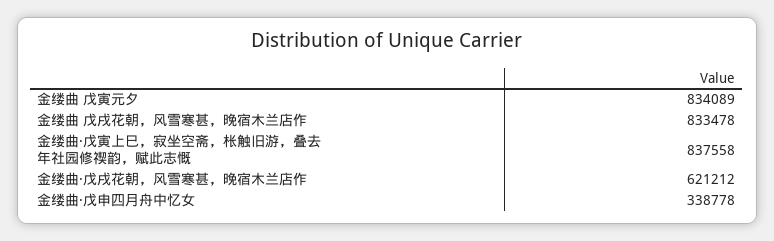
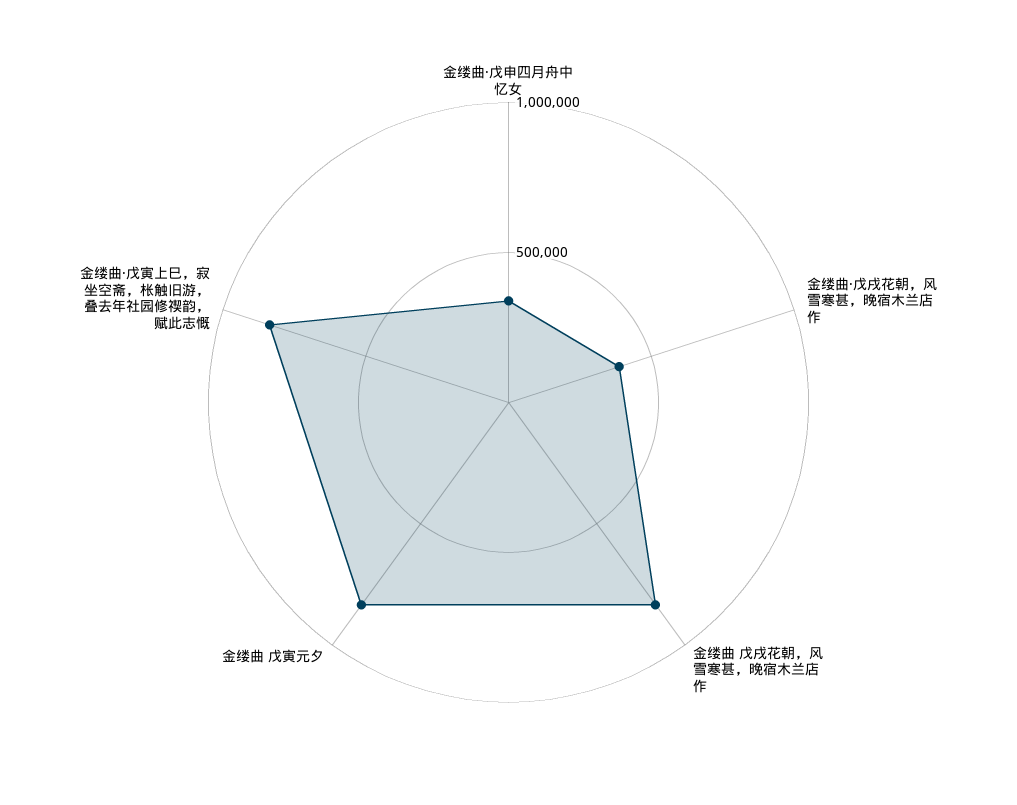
  {
    "金缕曲 戊寅元夕": 834089,
    "金缕曲 戊戌花朝，风雪寒甚，晚宿木兰店作": 833478,
    "金缕曲·戊寅上巳，寂坐空斋，枨触旧游，叠去年社园修禊韵，赋此志慨": 837558,
-   "金缕曲·戊戌花朝，风雪寒甚，晚宿木兰店作": 621212,
+   "金缕曲·戊戌花朝，风雪寒甚，晚宿木兰店作": 400000,
    "金缕曲·戊申四月舟中忆女": 338778
  }

